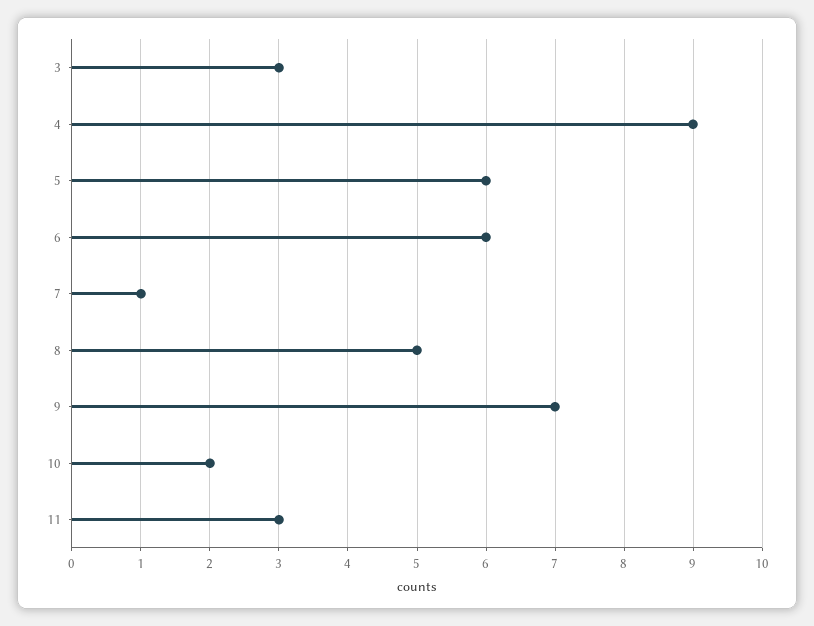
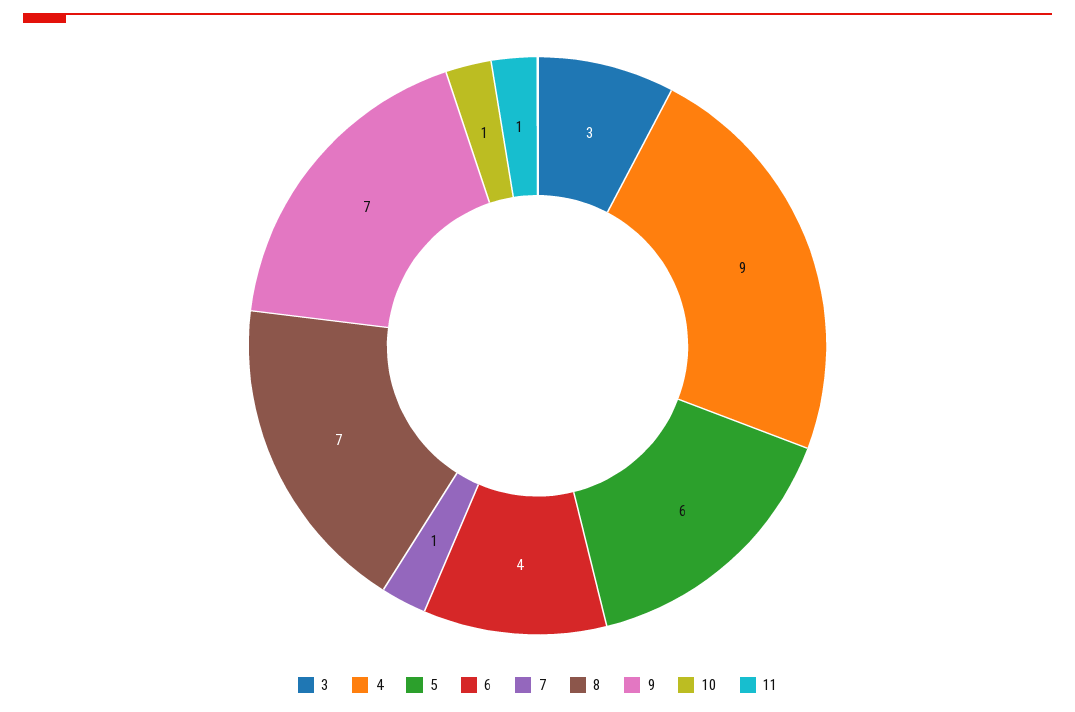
  {
    "3": 3,
    "4": 9,
    "5": 6,
-   "6": 6,
+   "6": 4,
    "7": 1,
-   "8": 5,
+   "8": 7,
    "9": 7,
-   "10": 2,
+   "10": 1,
-   "11": 3
+   "11": 1
  }

